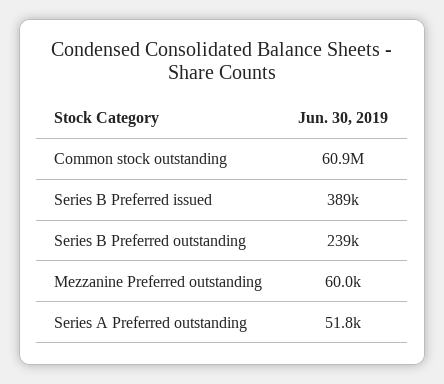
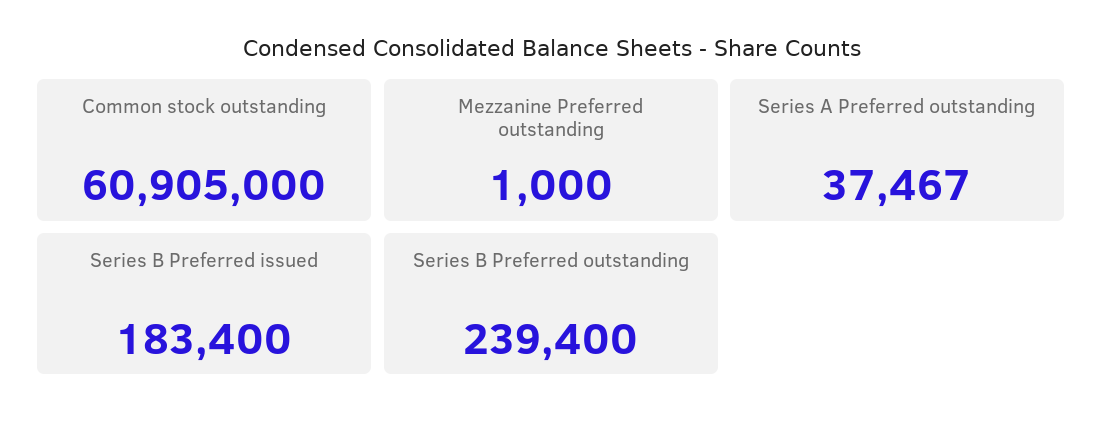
  {
    "Common stock outstanding": 60905000,
-   "Series B Preferred issued": 389000,
+   "Series B Preferred issued": 183400,
    "Series B Preferred outstanding": 239400,
-   "Mezzanine Preferred outstanding": 60000,
+   "Mezzanine Preferred outstanding": 1000,
-   "Series A Preferred outstanding": 51800
+   "Series A Preferred outstanding": 37467
  }

